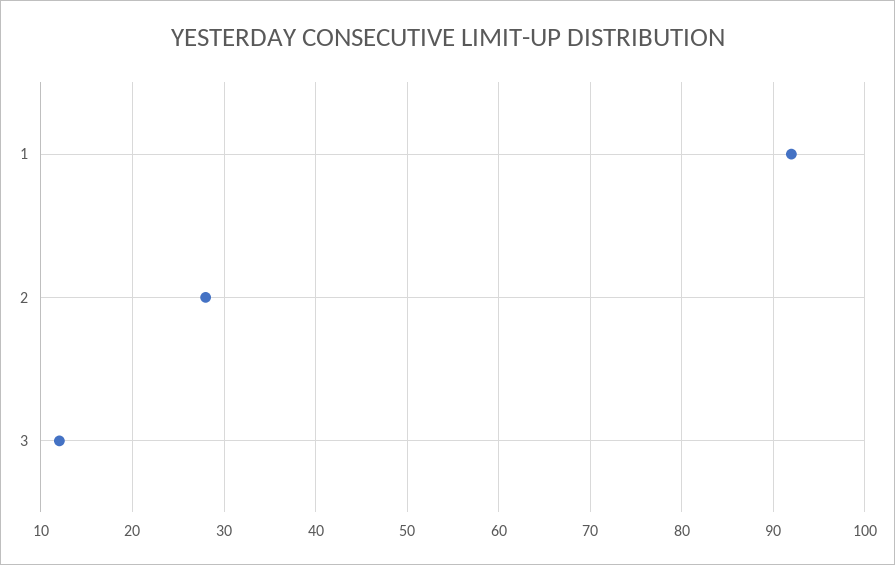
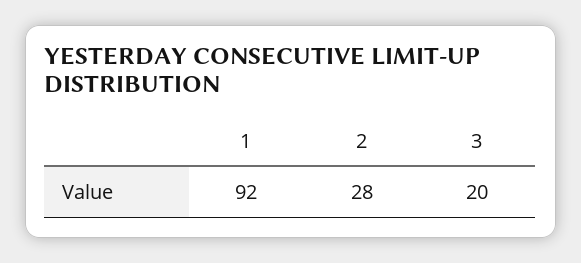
  {
    "1": 92,
    "2": 28,
-   "3": 12
+   "3": 20
  }

